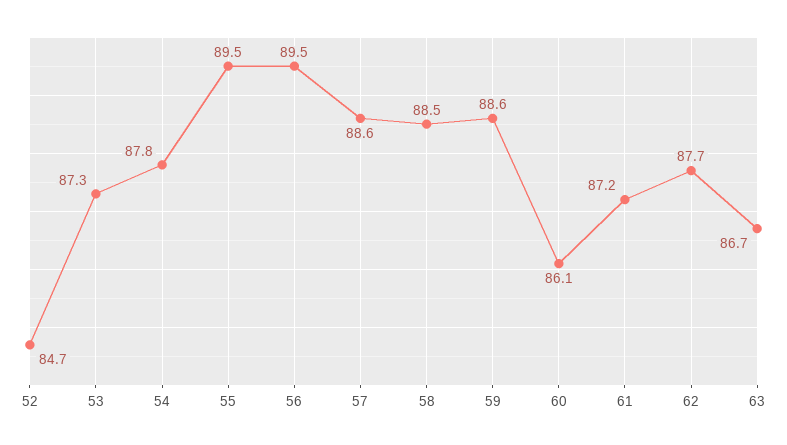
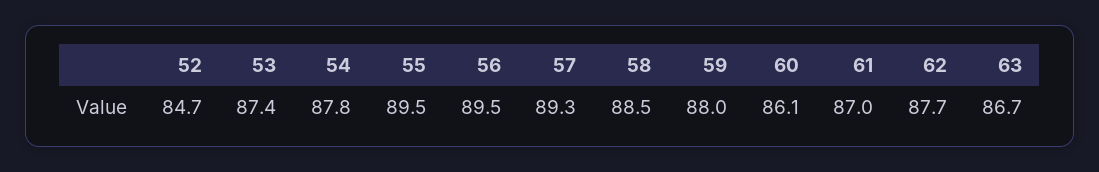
  {
    "52": 84.7,
-   "53": 87.3,
+   "53": 87.4,
    "54": 87.8,
    "55": 89.5,
    "56": 89.5,
-   "57": 88.6,
+   "57": 89.3,
    "58": 88.5,
-   "59": 88.6,
+   "59": 88,
    "60": 86.1,
-   "61": 87.2,
+   "61": 87,
    "62": 87.7,
    "63": 86.7
  }

